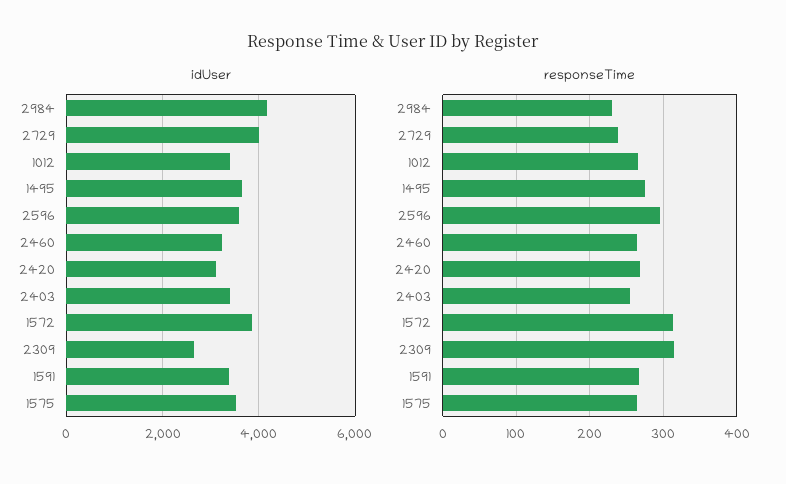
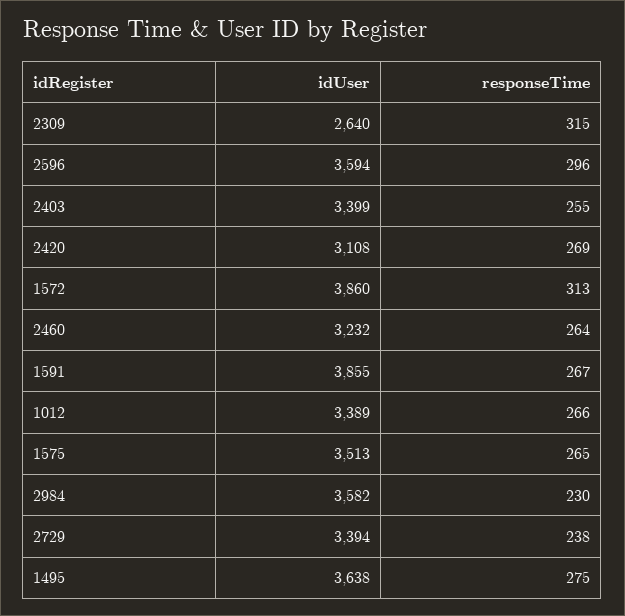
  {
    "idUser": {
-     "2984": 4200,
+     "2984": 3582,
-     "2729": 4000,
+     "2729": 3394,
      "1012": 3389,
      "1495": 3638,
      "2596": 3594,
      "2460": 3232,
      "2420": 3108,
      "2403": 3399,
      "1572": 3860,
      "2309": 2640,
-     "1591": 3400,
+     "1591": 3855,
      "1575": 3513
    },
    "responseTime": {
      "2984": 230,
      "2729": 238,
      "1012": 266,
      "1495": 275,
      "2596": 296,
      "2460": 264,
      "2420": 269,
      "2403": 255,
      "1572": 313,
      "2309": 315,
      "1591": 267,
      "1575": 265
    }
  }

